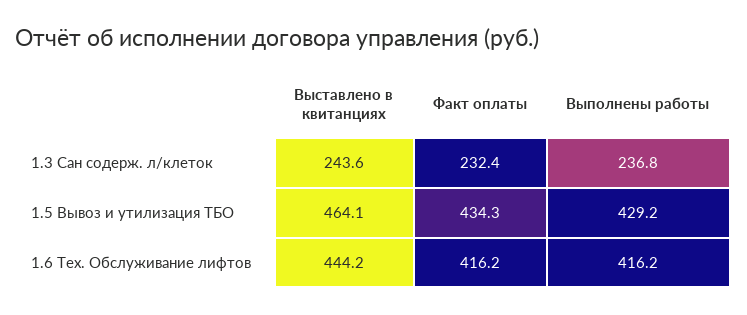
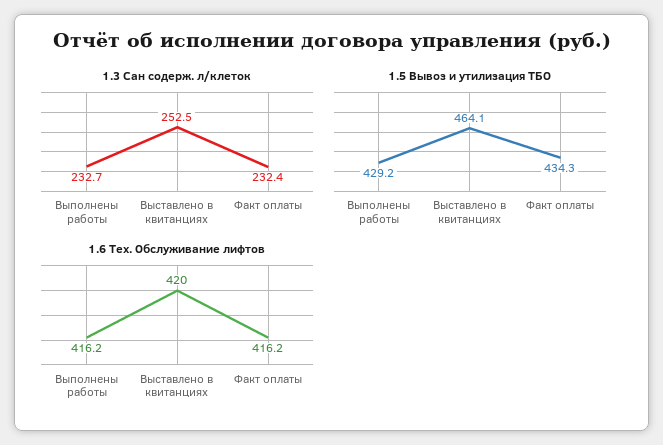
  {
    "1.3 Сан содерж. л/клеток": {
-     "Выставлено в квитанциях": 243.6,
+     "Выставлено в квитанциях": 252.5,
      "Факт оплаты": 232.4,
-     "Выполнены работы": 236.8
+     "Выполнены работы": 232.7
    },
    "1.5 Вывоз и утилизация ТБО": {
      "Выставлено в квитанциях": 464.1,
      "Факт оплаты": 434.3,
      "Выполнены работы": 429.2
    },
    "1.6 Тех. Обслуживание лифтов": {
-     "Выставлено в квитанциях": 444.2,
+     "Выставлено в квитанциях": 420,
      "Факт оплаты": 416.2,
      "Выполнены работы": 416.2
    }
  }

